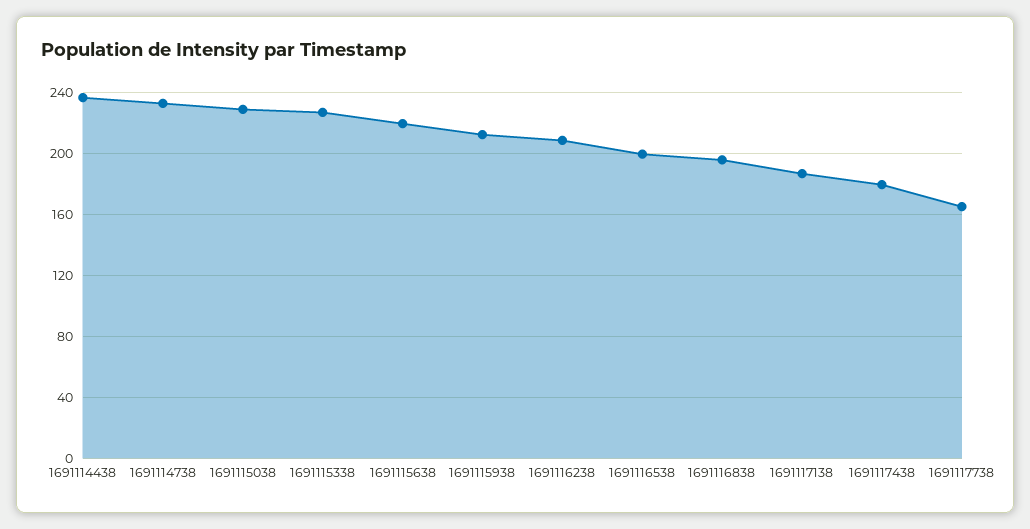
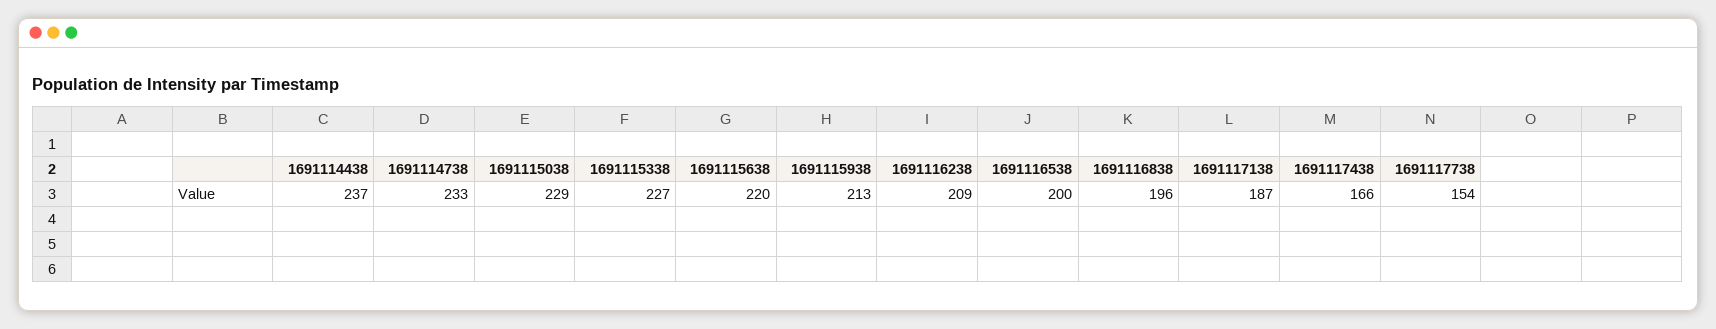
  {
    "1691114438": 237,
    "1691114738": 233,
    "1691115038": 229,
    "1691115338": 227,
    "1691115638": 220,
    "1691115938": 213,
    "1691116238": 209,
    "1691116538": 200,
    "1691116838": 196,
    "1691117138": 187,
-   "1691117438": 180,
+   "1691117438": 166,
-   "1691117738": 165
+   "1691117738": 154
  }

